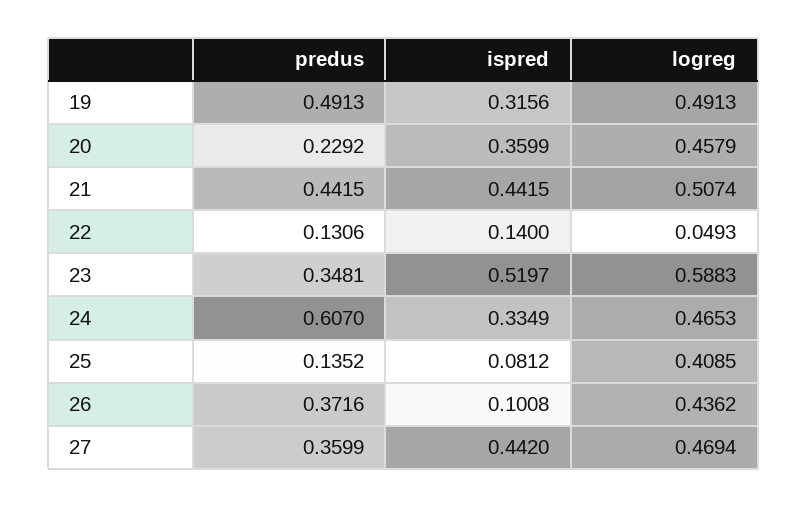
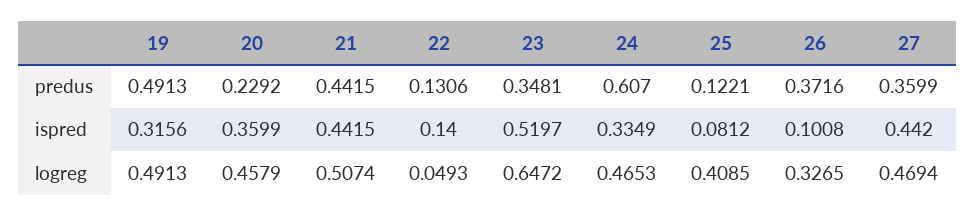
  {
    "predus": {
      "19": 0.4913,
      "20": 0.2292,
      "21": 0.4415,
      "22": 0.1306,
      "23": 0.3481,
      "24": 0.607,
-     "25": 0.1352,
+     "25": 0.1221,
      "26": 0.3716,
      "27": 0.3599
    },
    "ispred": {
      "19": 0.3156,
      "20": 0.3599,
      "21": 0.4415,
      "22": 0.14,
      "23": 0.5197,
      "24": 0.3349,
      "25": 0.0812,
      "26": 0.1008,
      "27": 0.442
    },
    "logreg": {
      "19": 0.4913,
      "20": 0.4579,
      "21": 0.5074,
      "22": 0.0493,
-     "23": 0.5883,
+     "23": 0.6472,
      "24": 0.4653,
      "25": 0.4085,
-     "26": 0.4362,
+     "26": 0.3265,
      "27": 0.4694
    }
  }

